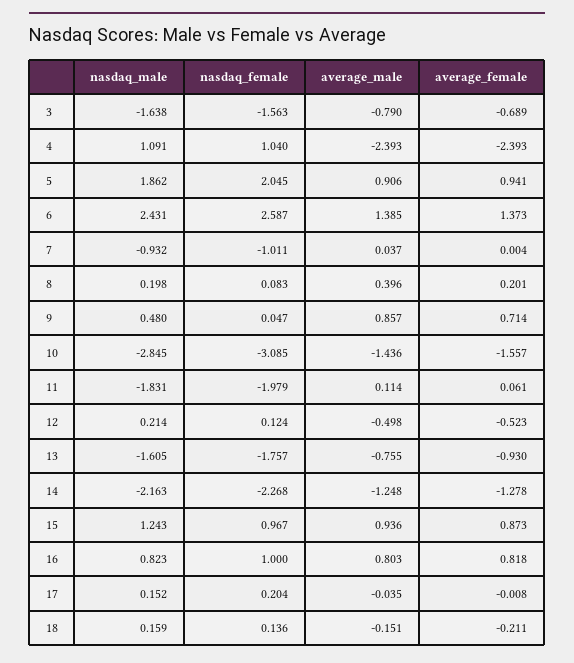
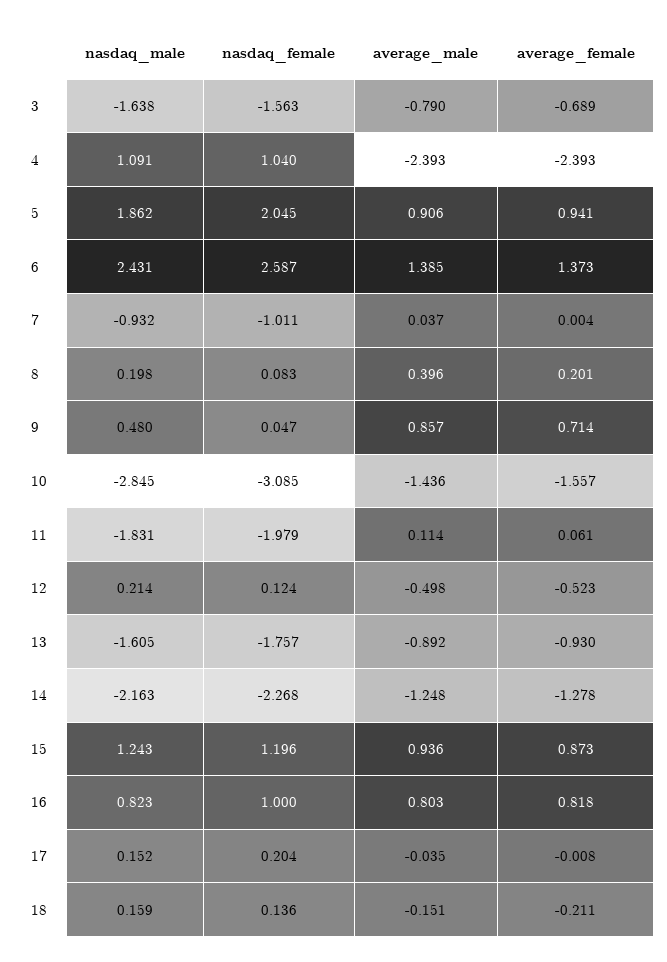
  {
    "nasdaq_male": {
      "3": -1.638,
      "4": 1.091,
      "5": 1.862,
      "6": 2.431,
      "7": -0.932,
      "8": 0.198,
      "9": 0.48,
      "10": -2.845,
      "11": -1.831,
      "12": 0.214,
      "13": -1.605,
      "14": -2.163,
      "15": 1.243,
      "16": 0.823,
      "17": 0.152,
      "18": 0.159
    },
    "nasdaq_female": {
      "3": -1.563,
      "4": 1.04,
      "5": 2.045,
      "6": 2.587,
      "7": -1.011,
      "8": 0.083,
      "9": 0.047,
      "10": -3.085,
      "11": -1.979,
      "12": 0.124,
      "13": -1.757,
      "14": -2.268,
-     "15": 0.967,
+     "15": 1.196,
      "16": 1,
      "17": 0.204,
      "18": 0.136
    },
    "average_male": {
      "3": -0.79,
      "4": -2.393,
      "5": 0.906,
      "6": 1.385,
      "7": 0.037,
      "8": 0.396,
      "9": 0.857,
      "10": -1.436,
      "11": 0.114,
      "12": -0.498,
-     "13": -0.755,
+     "13": -0.892,
      "14": -1.248,
      "15": 0.936,
      "16": 0.803,
      "17": -0.035,
      "18": -0.151
    },
    "average_female": {
      "3": -0.689,
      "4": -2.393,
      "5": 0.941,
      "6": 1.373,
      "7": 0.004,
      "8": 0.201,
      "9": 0.714,
      "10": -1.557,
      "11": 0.061,
      "12": -0.523,
      "13": -0.93,
      "14": -1.278,
      "15": 0.873,
      "16": 0.818,
      "17": -0.008,
      "18": -0.211
    }
  }

